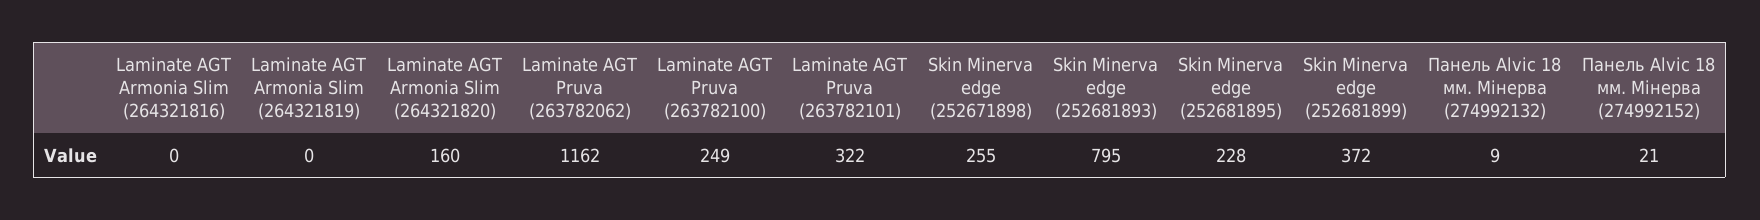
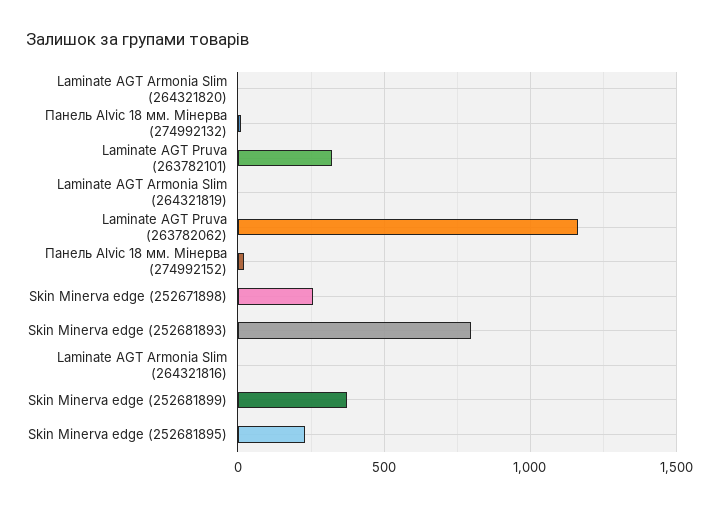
  {
    "Laminate AGT Armonia Slim (264321816)": 0,
    "Laminate AGT Armonia Slim (264321819)": 0,
-   "Laminate AGT Armonia Slim (264321820)": 160,
+   "Laminate AGT Armonia Slim (264321820)": 0,
    "Laminate AGT Pruva (263782062)": 1162,
-   "Laminate AGT Pruva (263782100)": 249,
    "Laminate AGT Pruva (263782101)": 322,
    "Skin Minerva edge (252671898)": 255,
    "Skin Minerva edge (252681893)": 795,
    "Skin Minerva edge (252681895)": 228,
    "Skin Minerva edge (252681899)": 372,
    "Панель Alvic 18 мм. Мінерва (274992132)": 9,
    "Панель Alvic 18 мм. Мінерва (274992152)": 21
  }

